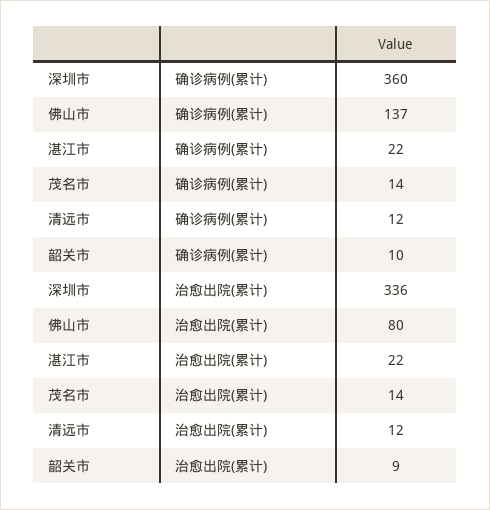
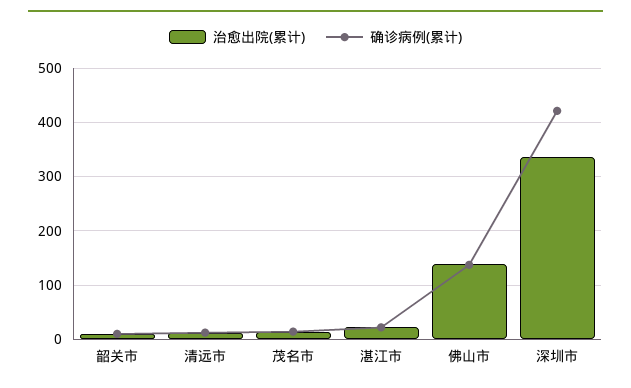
  {
    "确诊病例(累计)": {
-     "深圳市": 360,
+     "深圳市": 420,
      "佛山市": 137,
      "湛江市": 22,
      "茂名市": 14,
      "清远市": 12,
      "韶关市": 10
    },
    "治愈出院(累计)": {
      "深圳市": 336,
-     "佛山市": 80,
+     "佛山市": 140,
      "湛江市": 22,
      "茂名市": 14,
      "清远市": 12,
      "韶关市": 9
    }
  }

